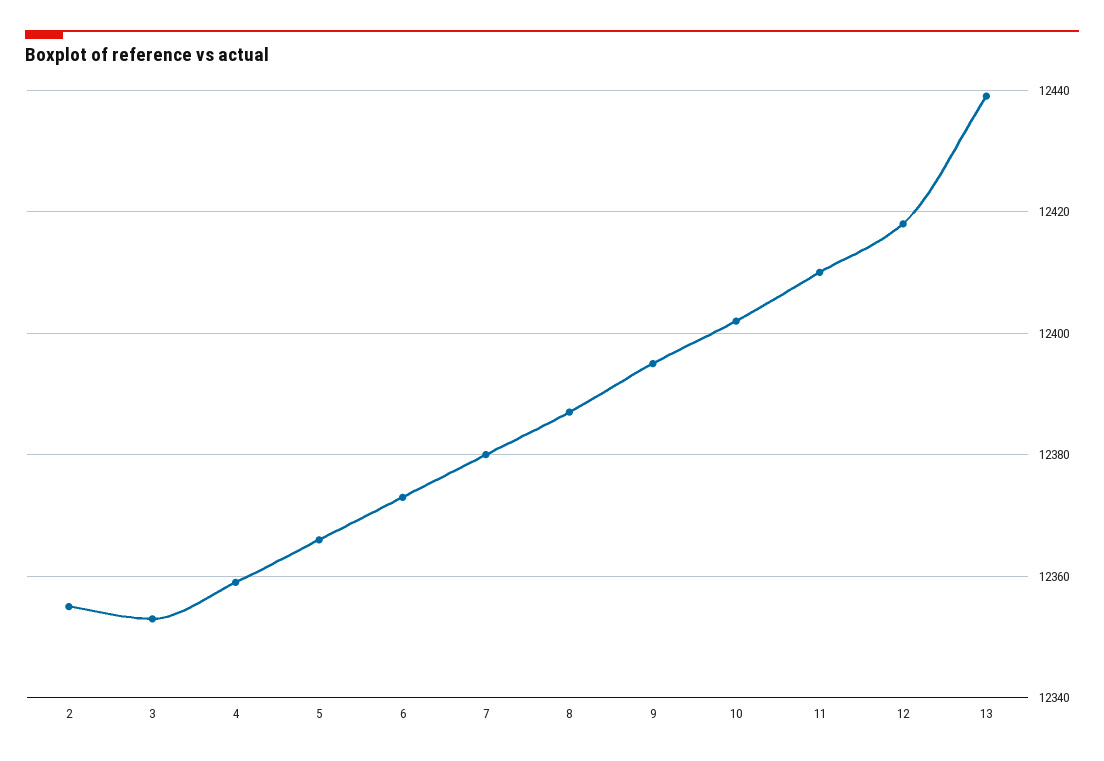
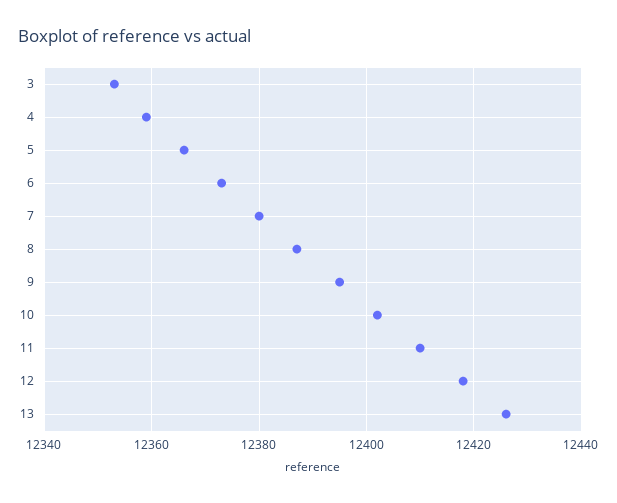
  {
-   "2": 12355,
    "3": 12355,
    "4": 12360,
    "5": 12365,
    "6": 12375,
    "7": 12380,
    "8": 12385,
    "9": 12395,
    "10": 12400,
    "11": 12410,
    "12": 12420,
-   "13": 12440
+   "13": 12425
  }

